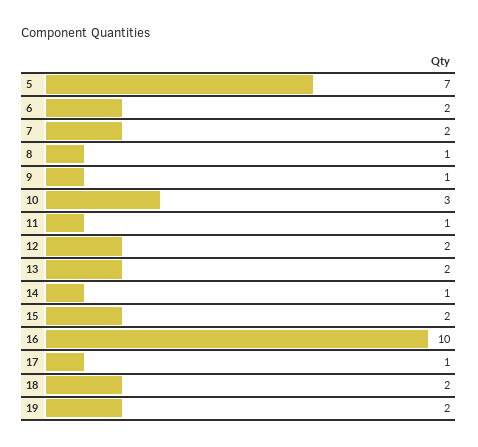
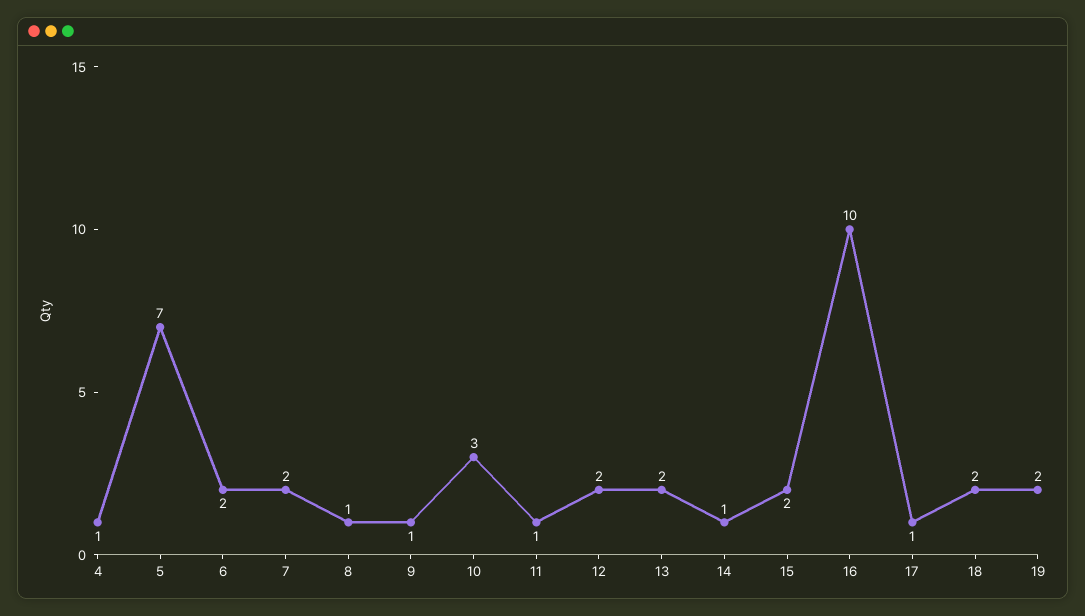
  {
    "5": 7,
    "6": 2,
    "7": 2,
    "8": 1,
    "9": 1,
    "10": 3,
    "11": 1,
    "12": 2,
    "13": 2,
    "14": 1,
    "15": 2,
    "16": 10,
    "17": 1,
    "18": 2,
-   "19": 2
+   "19": 2,
+   "4": 1
  }

